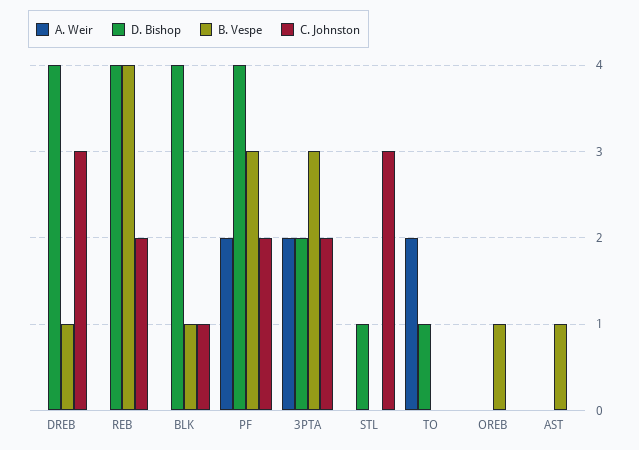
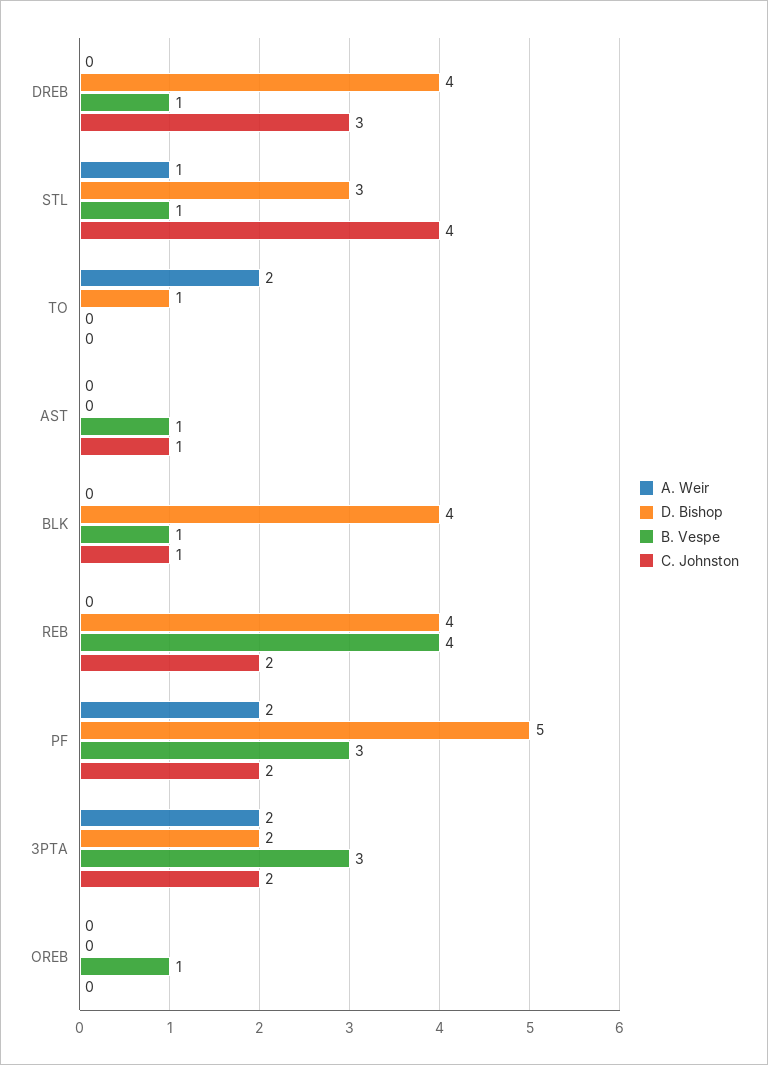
  {
    "A. Weir": {
      "DREB": 0,
      "REB": 0,
      "BLK": 0,
      "PF": 2,
      "3PTA": 2,
-     "STL": 0,
+     "STL": 1,
      "TO": 2,
      "OREB": 0,
      "AST": 0
    },
    "D. Bishop": {
      "DREB": 4,
      "REB": 4,
      "BLK": 4,
-     "PF": 4,
+     "PF": 5,
      "3PTA": 2,
-     "STL": 1,
+     "STL": 3,
      "TO": 1,
      "OREB": 0,
      "AST": 0
    },
    "B. Vespe": {
      "DREB": 1,
      "REB": 4,
      "BLK": 1,
      "PF": 3,
      "3PTA": 3,
-     "STL": 0,
+     "STL": 1,
      "TO": 0,
      "OREB": 1,
      "AST": 1
    },
    "C. Johnston": {
      "DREB": 3,
      "REB": 2,
      "BLK": 1,
      "PF": 2,
      "3PTA": 2,
-     "STL": 3,
+     "STL": 4,
      "TO": 0,
      "OREB": 0,
-     "AST": 0
+     "AST": 1
    }
  }

